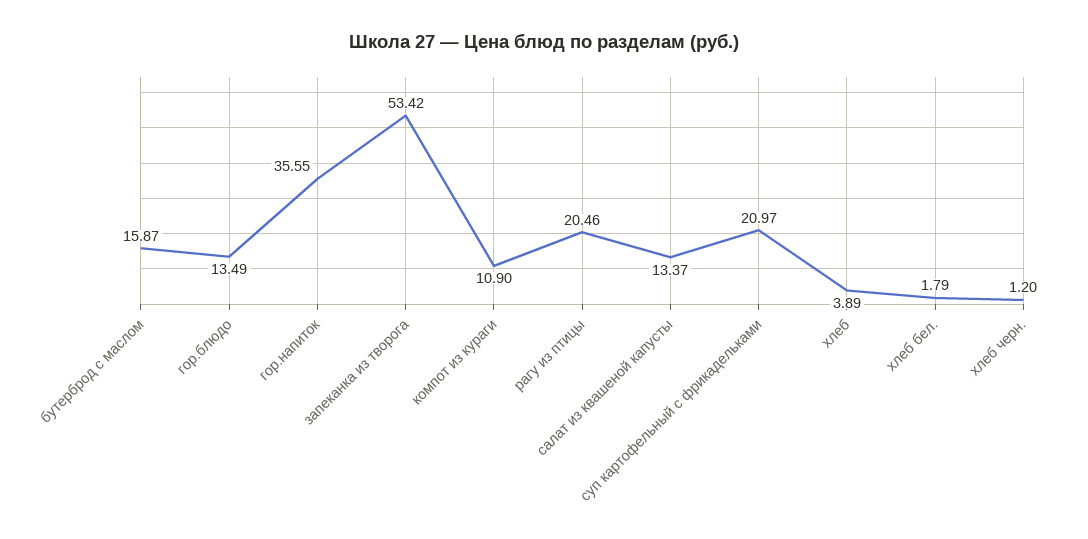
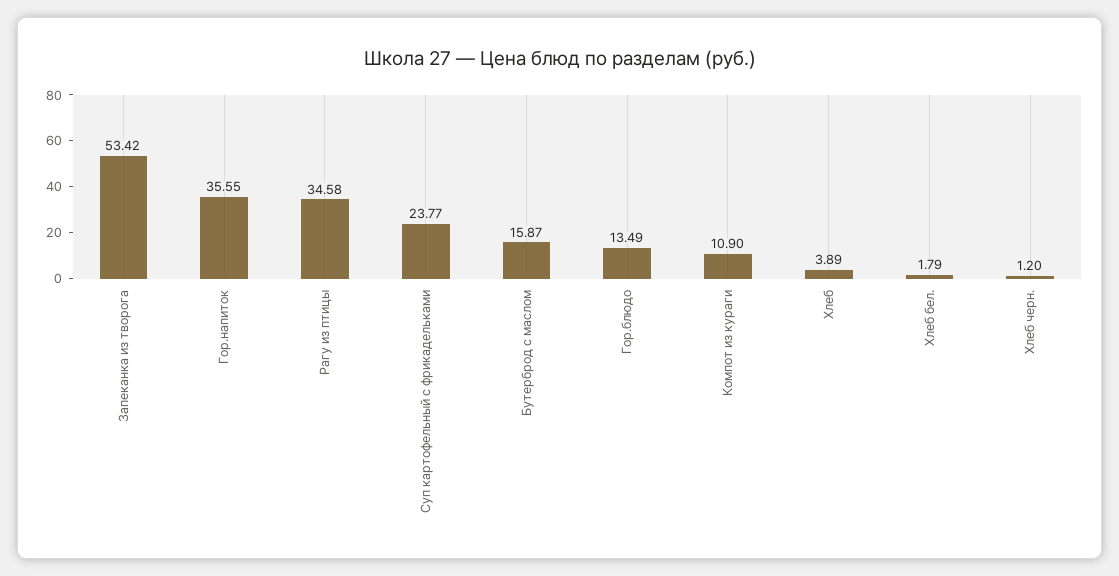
  {
    "бутерброд с маслом": 15.87,
    "гор.блюдо": 13.49,
    "гор.напиток": 35.55,
    "запеканка из творога": 53.42,
    "компот из кураги": 10.9,
-   "рагу из птицы": 20.46,
+   "рагу из птицы": 34.58,
-   "салат из квашеной капусты": 13.37,
-   "суп картофельный с фрикадельками": 20.97,
+   "суп картофельный с фрикадельками": 23.77,
    "хлеб": 3.89,
    "хлеб бел.": 1.79,
    "хлеб черн.": 1.2
  }

